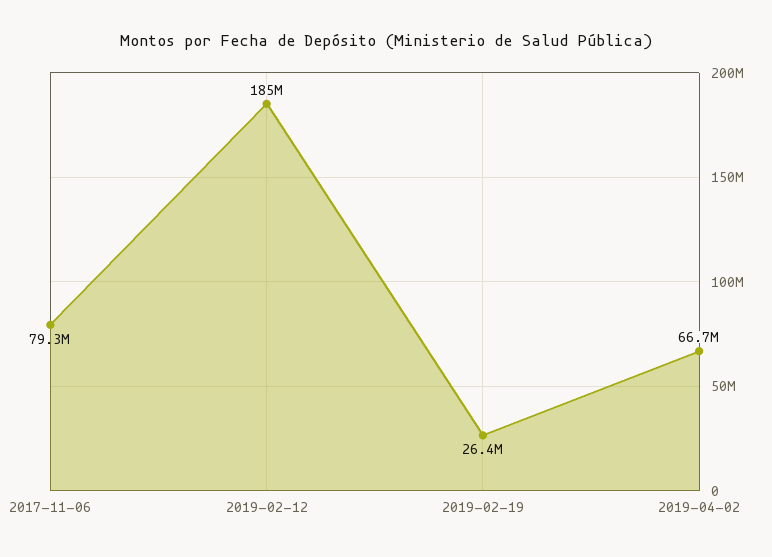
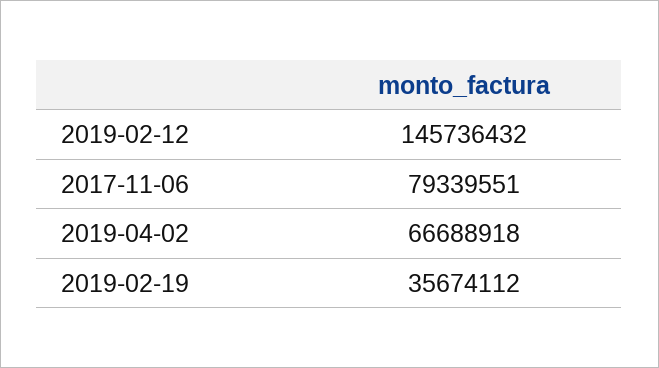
  {
    "2017-11-06": 79339551,
-   "2019-02-12": 185000000,
+   "2019-02-12": 145736432,
-   "2019-02-19": 26400000,
+   "2019-02-19": 35674112,
    "2019-04-02": 66688918
  }

